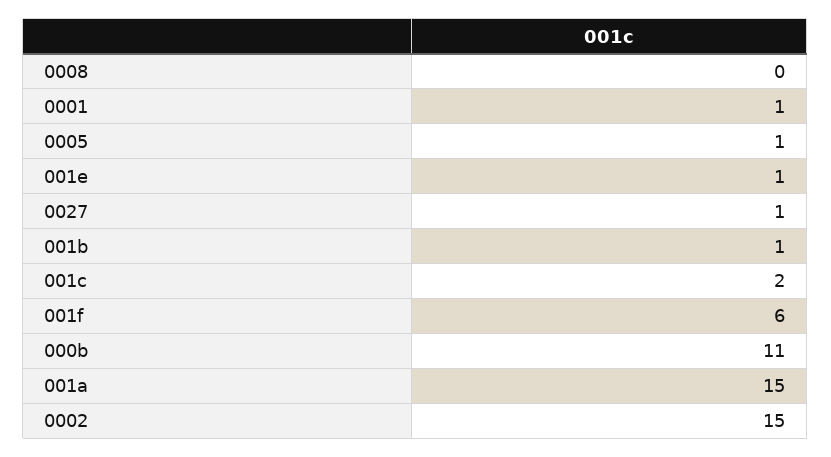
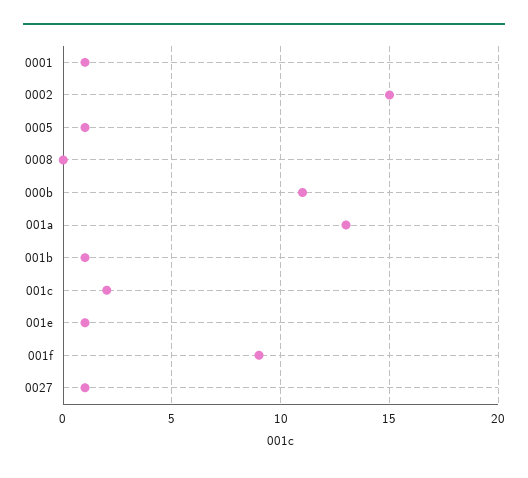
  {
    "0008": 0,
    "0001": 1,
    "0005": 1,
    "001e": 1,
    "0027": 1,
    "001b": 1,
    "001c": 2,
-   "001f": 6,
+   "001f": 9,
    "000b": 11,
-   "001a": 15,
+   "001a": 13,
    "0002": 15
  }

